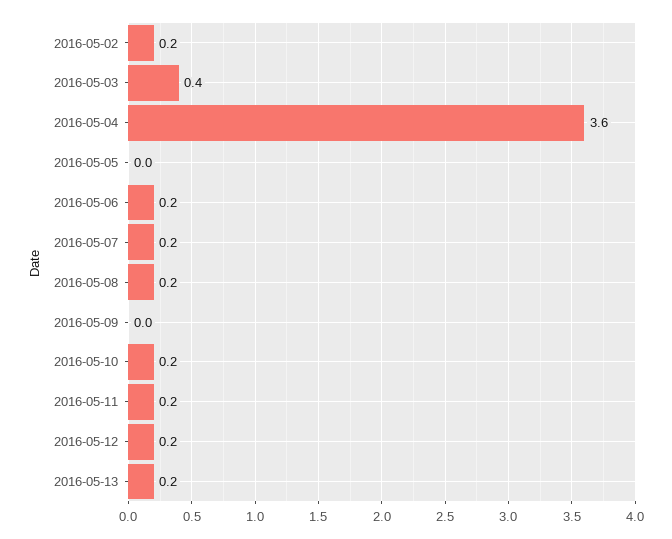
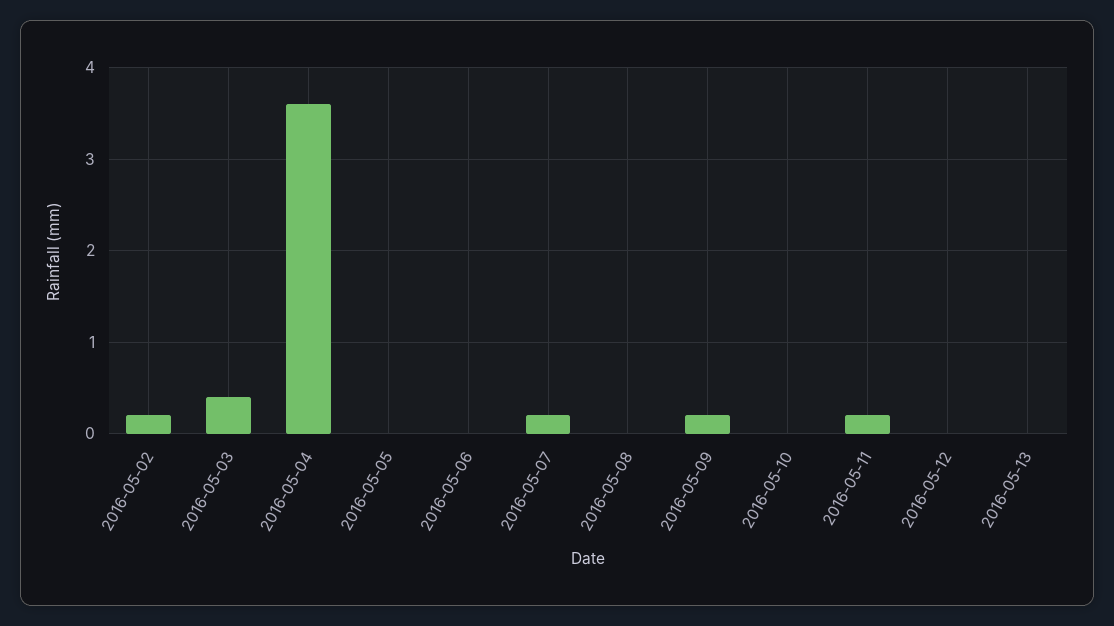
  {
    "2016-05-02": 0.2,
    "2016-05-03": 0.4,
    "2016-05-04": 3.6,
    "2016-05-05": 0,
-   "2016-05-06": 0.2,
+   "2016-05-06": 0,
    "2016-05-07": 0.2,
-   "2016-05-08": 0.2,
+   "2016-05-08": 0,
-   "2016-05-09": 0,
+   "2016-05-09": 0.2,
-   "2016-05-10": 0.2,
+   "2016-05-10": 0,
    "2016-05-11": 0.2,
-   "2016-05-12": 0.2,
+   "2016-05-12": 0,
-   "2016-05-13": 0.2
+   "2016-05-13": 0
  }

